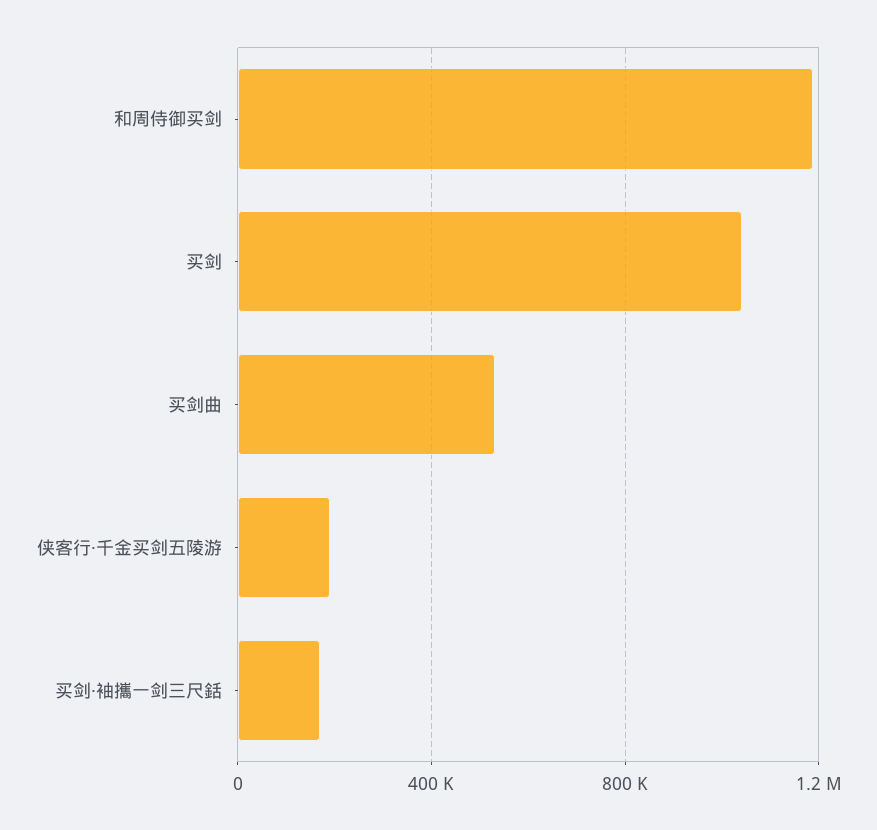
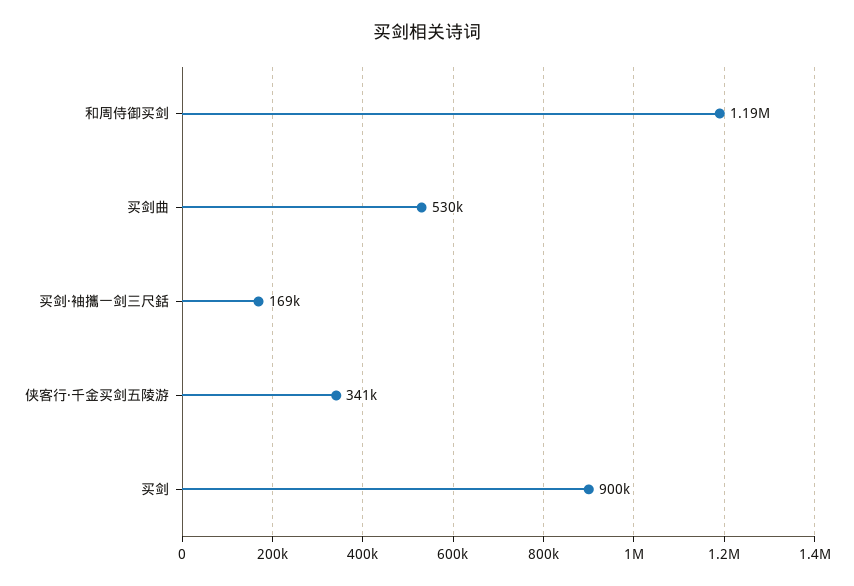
  {
    "和周侍御买剑": 1190000,
-   "买剑": 1050000,
+   "买剑": 900000,
    "买剑曲": 530000,
-   "侠客行·千金买剑五陵游": 200000,
+   "侠客行·千金买剑五陵游": 341000,
    "买剑·袖攜一剑三尺銛": 169000
  }

